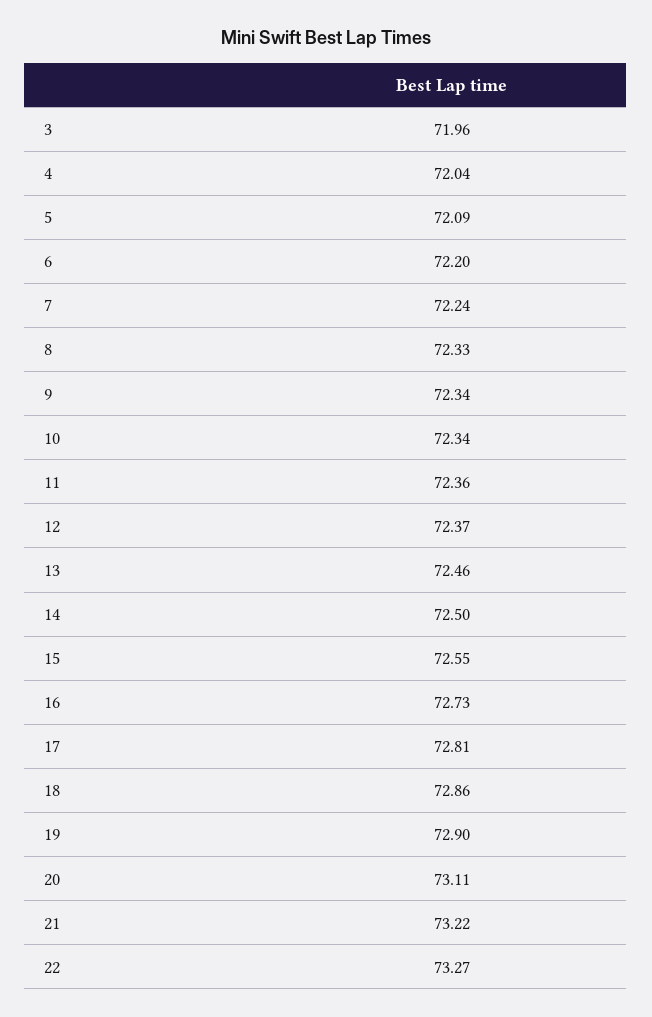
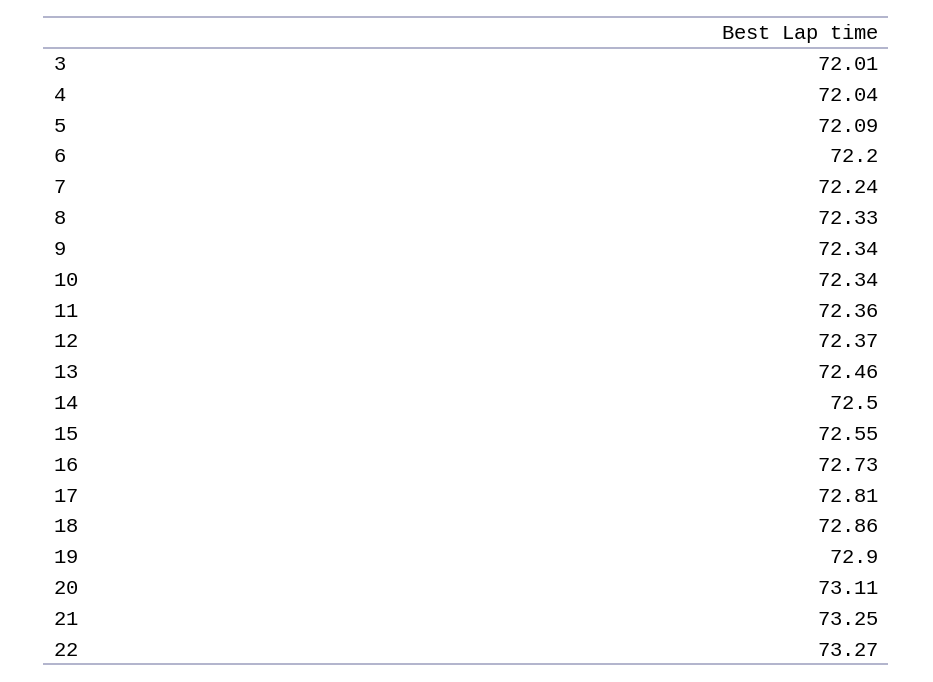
  {
-   "3": 71.96,
+   "3": 72.01,
    "4": 72.04,
    "5": 72.09,
    "6": 72.2,
    "7": 72.24,
    "8": 72.33,
    "9": 72.34,
    "10": 72.34,
    "11": 72.36,
    "12": 72.37,
    "13": 72.46,
    "14": 72.5,
    "15": 72.55,
    "16": 72.73,
    "17": 72.81,
    "18": 72.86,
    "19": 72.9,
    "20": 73.11,
-   "21": 73.22,
+   "21": 73.25,
    "22": 73.27
  }

